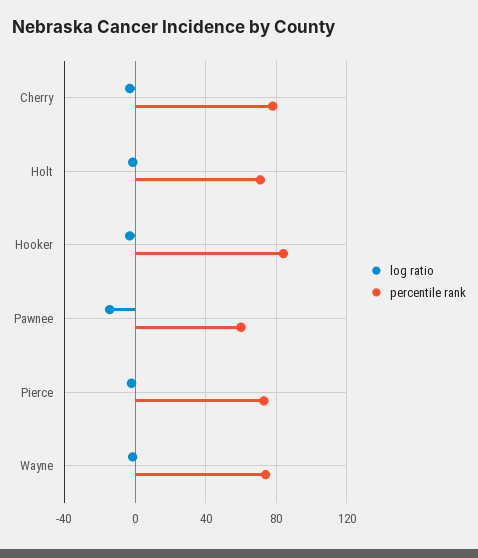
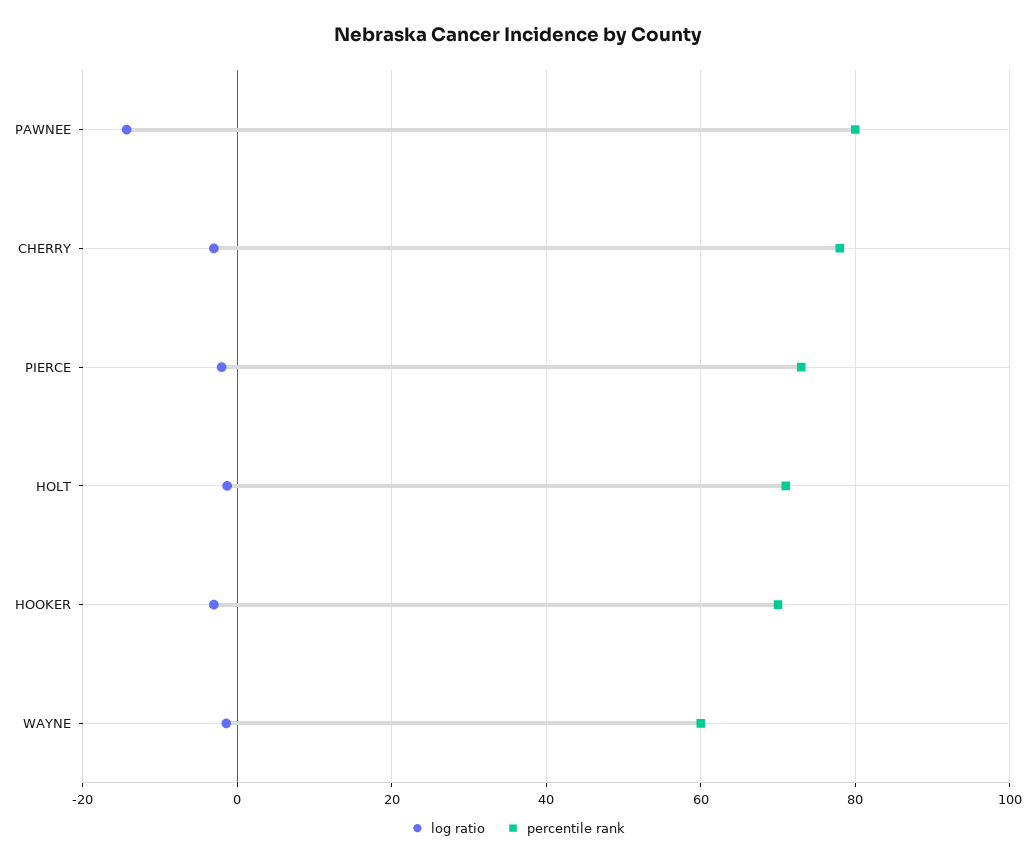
  {
    "log ratio": {
      "Cherry": -4,
      "Holt": -2,
      "Hooker": -4,
      "Pawnee": -14,
      "Pierce": -2,
      "Wayne": -2
    },
    "percentile rank": {
      "Cherry": 78,
      "Holt": 72,
-     "Hooker": 85,
+     "Hooker": 70,
-     "Pawnee": 60,
+     "Pawnee": 80,
      "Pierce": 74,
-     "Wayne": 75
+     "Wayne": 60
    }
  }

